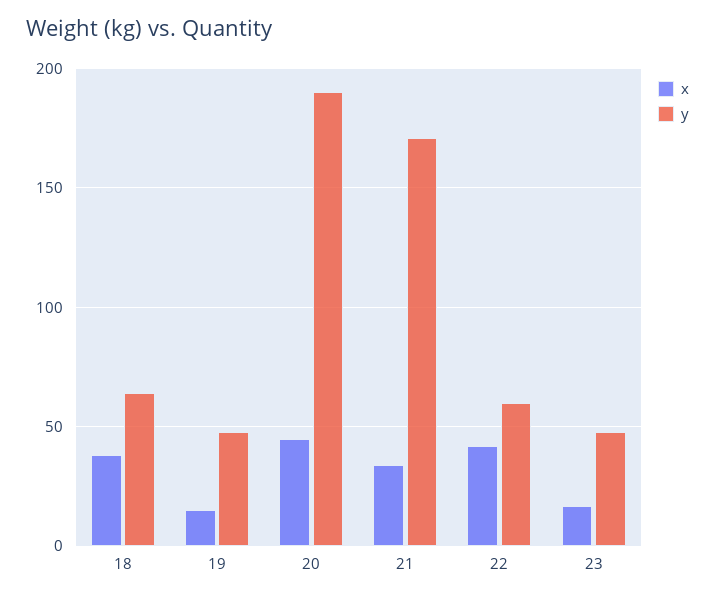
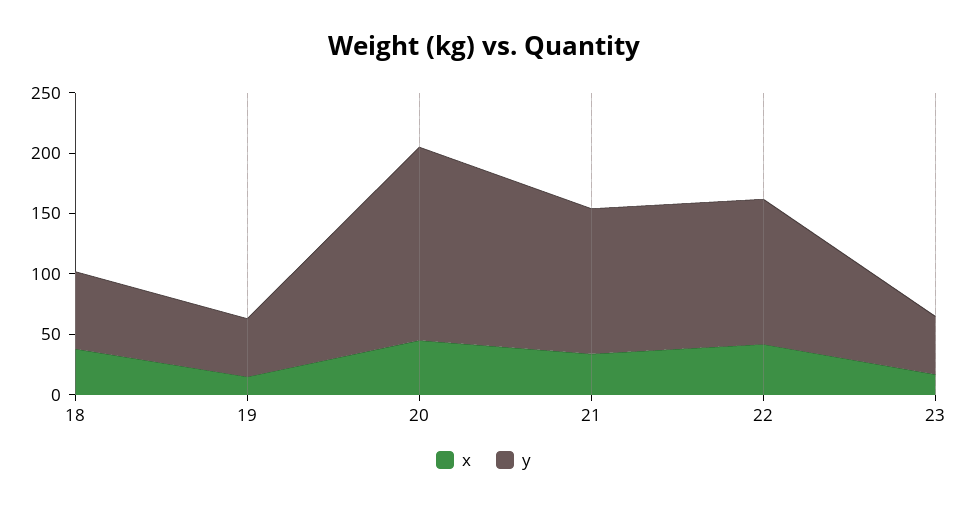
  {
    "x": {
      "18": 40,
      "19": 15,
      "20": 45,
      "21": 35,
      "22": 40,
      "23": 15
    },
    "y": {
      "18": 65,
      "19": 50,
-     "20": 190,
+     "20": 160,
-     "21": 170,
+     "21": 120,
-     "22": 60,
+     "22": 120,
      "23": 50
    }
  }

